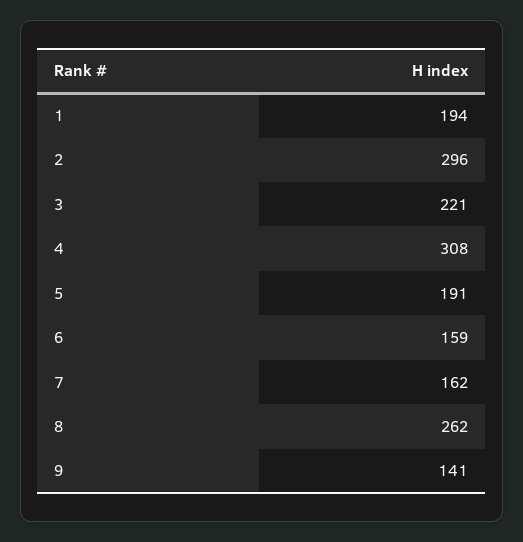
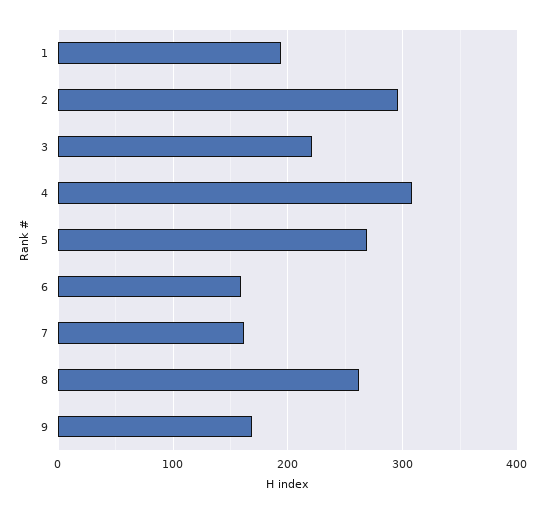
  {
    "1": 194,
    "2": 296,
    "3": 221,
    "4": 308,
-   "5": 191,
+   "5": 270,
    "6": 159,
    "7": 162,
    "8": 262,
-   "9": 141
+   "9": 170
  }

